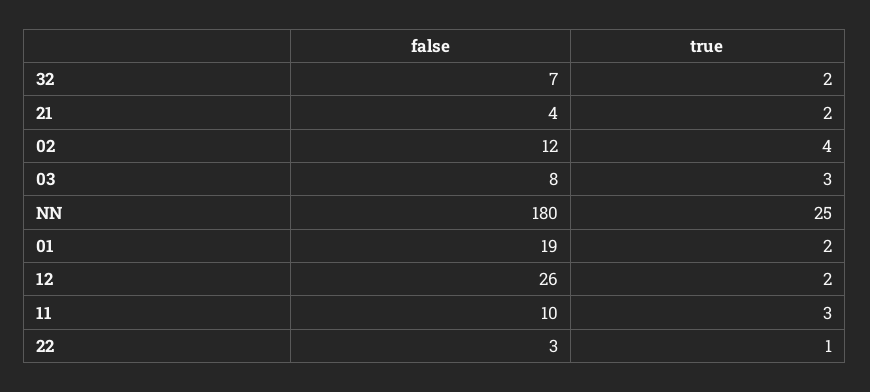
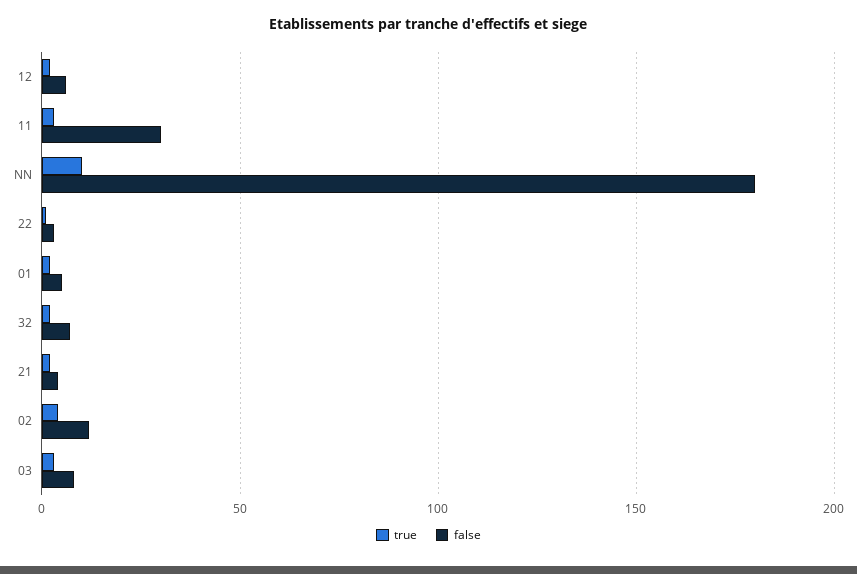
  {
    "false": {
      "32": 7,
      "21": 4,
      "02": 12,
      "03": 8,
      "NN": 180,
-     "01": 19,
+     "01": 5,
-     "12": 26,
+     "12": 5,
-     "11": 10,
+     "11": 30,
      "22": 3
    },
    "true": {
      "32": 2,
      "21": 2,
      "02": 4,
      "03": 3,
-     "NN": 25,
+     "NN": 10,
      "01": 2,
      "12": 2,
      "11": 3,
      "22": 1
    }
  }

